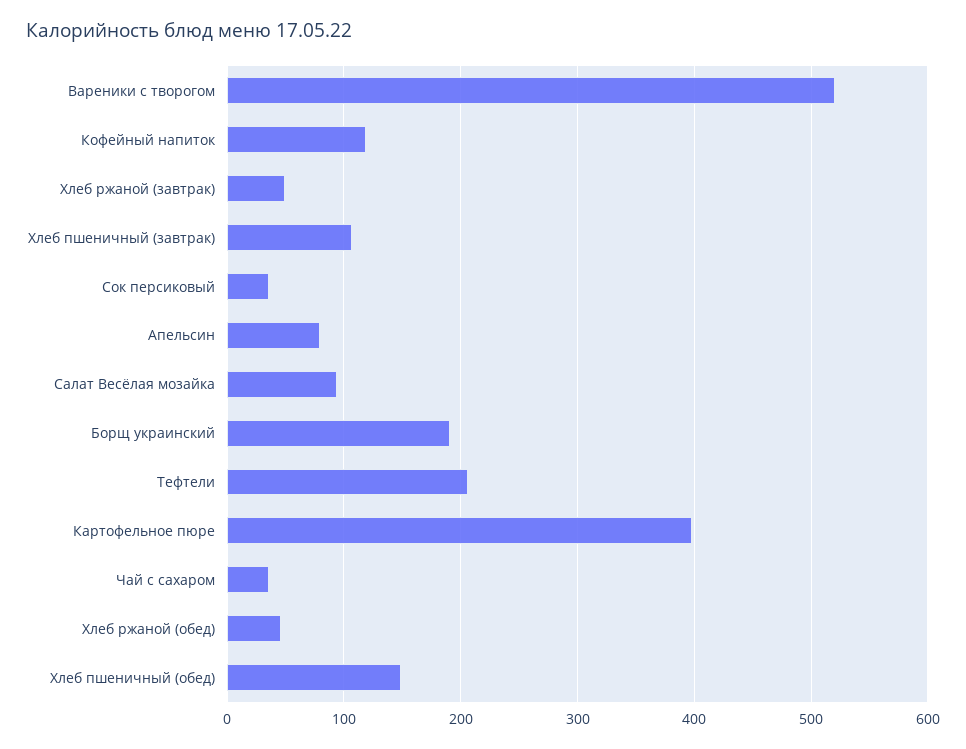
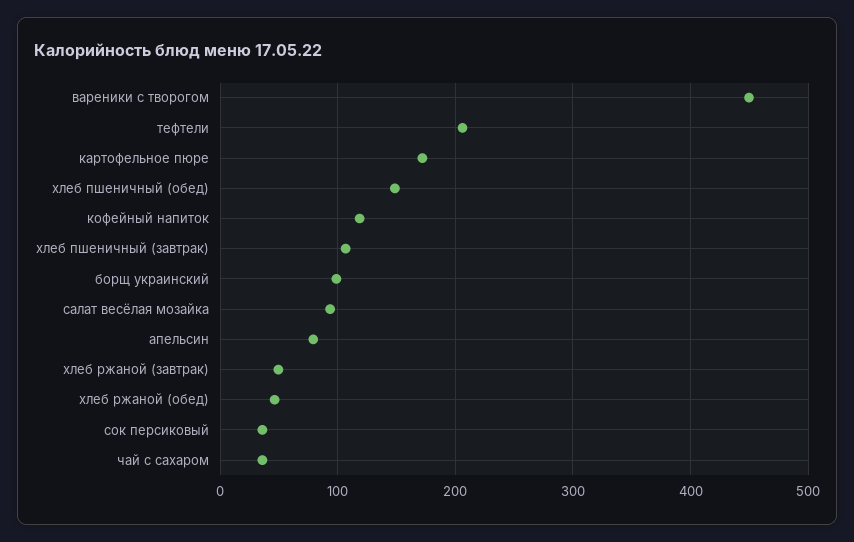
  {
-   "Вареники с творогом": 520,
+   "Вареники с творогом": 450,
    "Кофейный напиток": 120,
    "Хлеб ржаной (завтрак)": 50,
    "Хлеб пшеничный (завтрак)": 110,
    "Сок персиковый": 40,
    "Апельсин": 80,
    "Салат Весёлая мозайка": 90,
-   "Борщ украинский": 190,
+   "Борщ украинский": 100,
    "Тефтели": 210,
-   "Картофельное пюре": 400,
+   "Картофельное пюре": 170,
    "Чай с сахаром": 40,
    "Хлеб ржаной (обед)": 50,
    "Хлеб пшеничный (обед)": 150
  }

